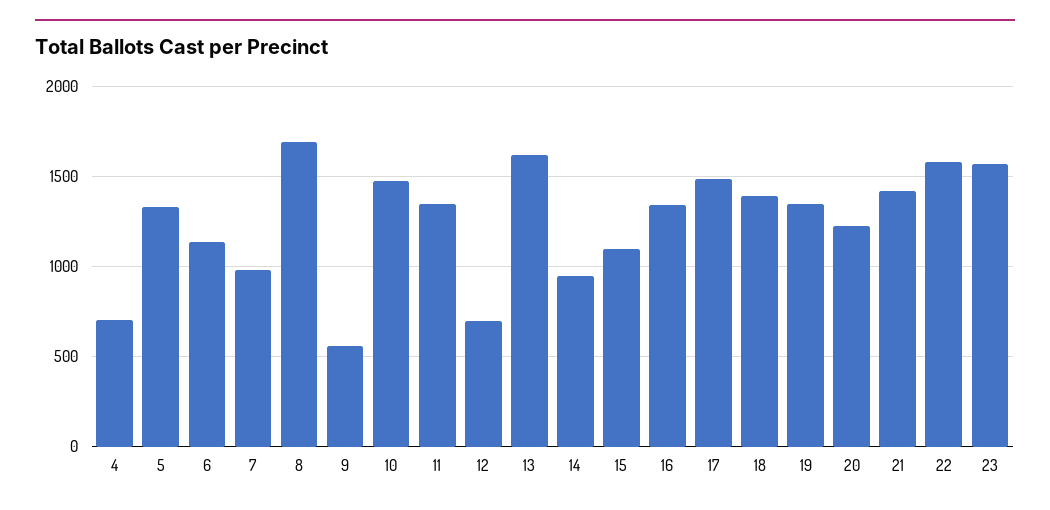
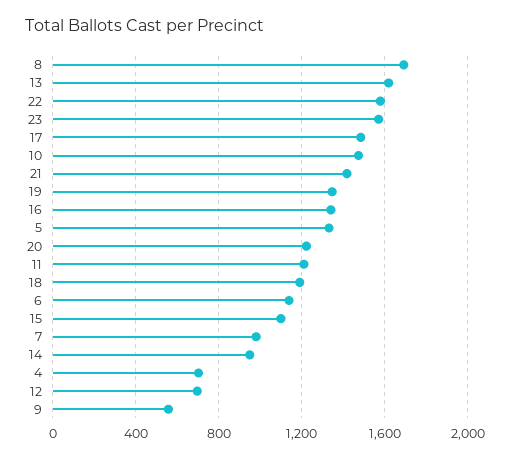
  {
    "4": 700,
    "5": 1350,
    "6": 1150,
    "7": 1000,
    "8": 1700,
    "9": 550,
    "10": 1450,
-   "11": 1350,
+   "11": 1200,
    "12": 700,
    "13": 1600,
    "14": 950,
    "15": 1100,
    "16": 1350,
    "17": 1500,
-   "18": 1400,
+   "18": 1200,
    "19": 1350,
    "20": 1200,
    "21": 1400,
    "22": 1600,
    "23": 1550
  }

